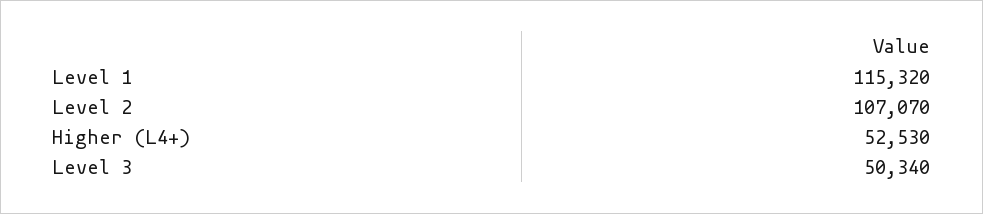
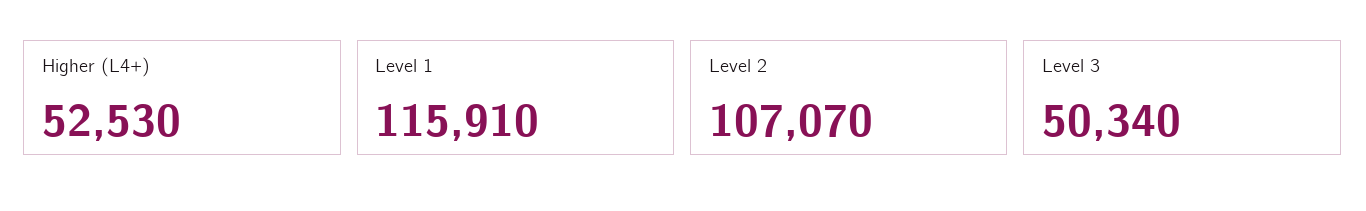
  {
-   "Level 1": 115320,
+   "Level 1": 115910,
    "Level 2": 107070,
    "Higher (L4+)": 52530,
    "Level 3": 50340
  }

